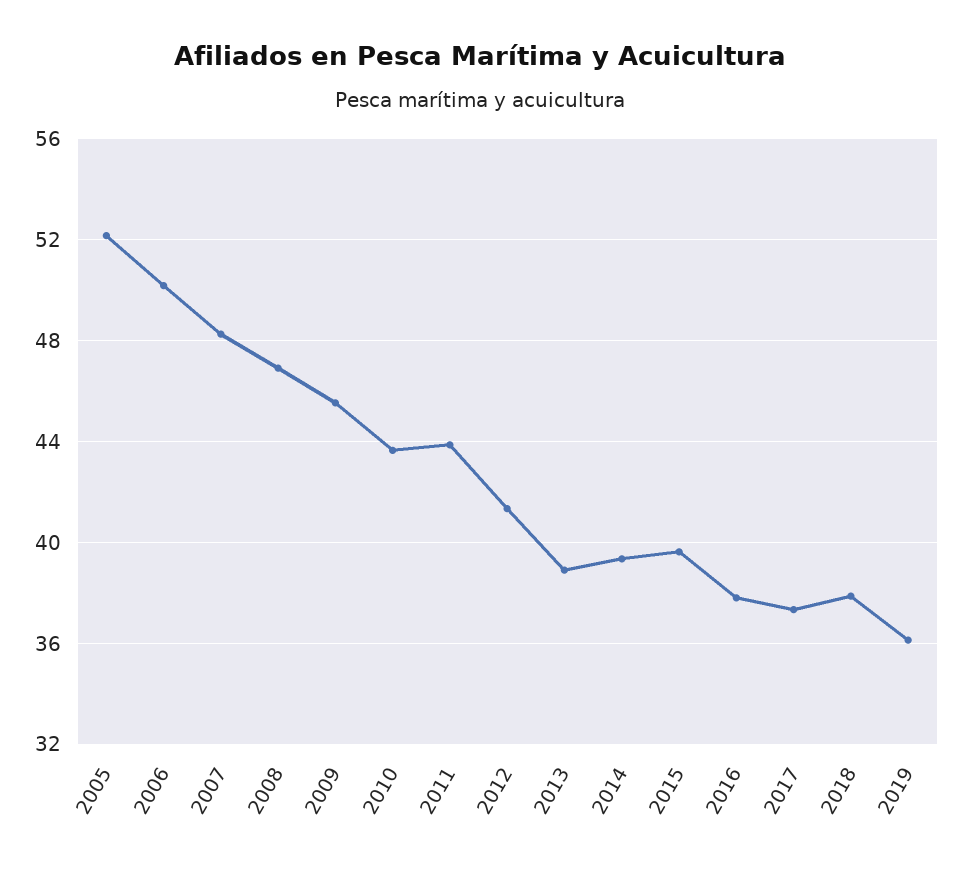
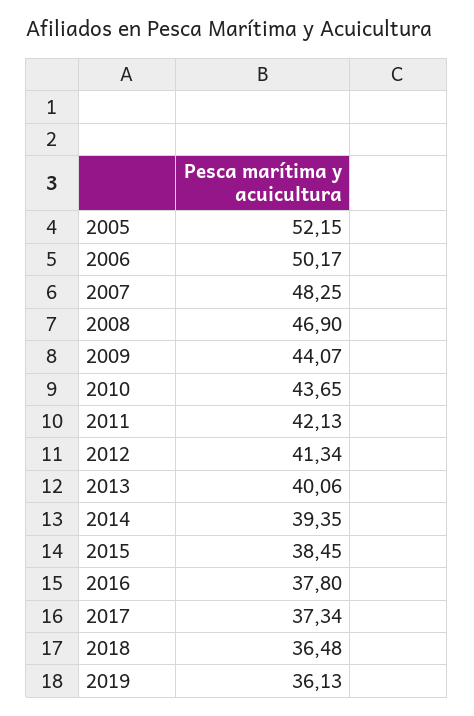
  {
    "2005": 52.15,
    "2006": 50.17,
    "2007": 48.25,
    "2008": 46.9,
-   "2009": 45.5,
+   "2009": 44.07,
    "2010": 43.65,
-   "2011": 44,
+   "2011": 42.13,
    "2012": 41.34,
-   "2013": 39,
+   "2013": 40.06,
    "2014": 39.35,
-   "2015": 39.5,
+   "2015": 38.45,
    "2016": 37.8,
    "2017": 37.34,
-   "2018": 38,
+   "2018": 36.48,
    "2019": 36.13
  }

